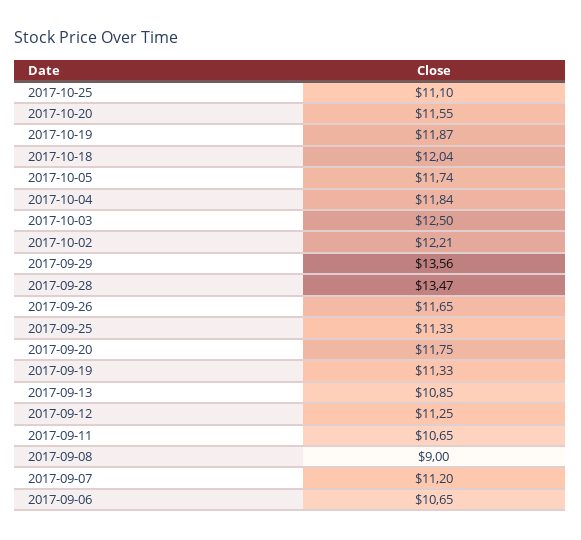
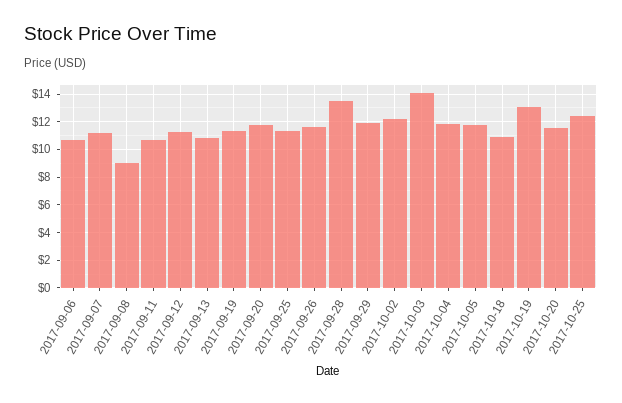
  {
-   "2017-10-25": 11.1,
+   "2017-10-25": 12.5,
    "2017-10-20": 11.55,
-   "2017-10-19": 11.87,
+   "2017-10-19": 13,
-   "2017-10-18": 12.04,
+   "2017-10-18": 11,
    "2017-10-05": 11.74,
    "2017-10-04": 11.84,
-   "2017-10-03": 12.5,
+   "2017-10-03": 14,
    "2017-10-02": 12.21,
-   "2017-09-29": 13.56,
+   "2017-09-29": 12,
    "2017-09-28": 13.47,
    "2017-09-26": 11.65,
    "2017-09-25": 11.33,
    "2017-09-20": 11.75,
    "2017-09-19": 11.33,
    "2017-09-13": 10.85,
    "2017-09-12": 11.25,
    "2017-09-11": 10.65,
    "2017-09-08": 9,
    "2017-09-07": 11.2,
    "2017-09-06": 10.65
  }

